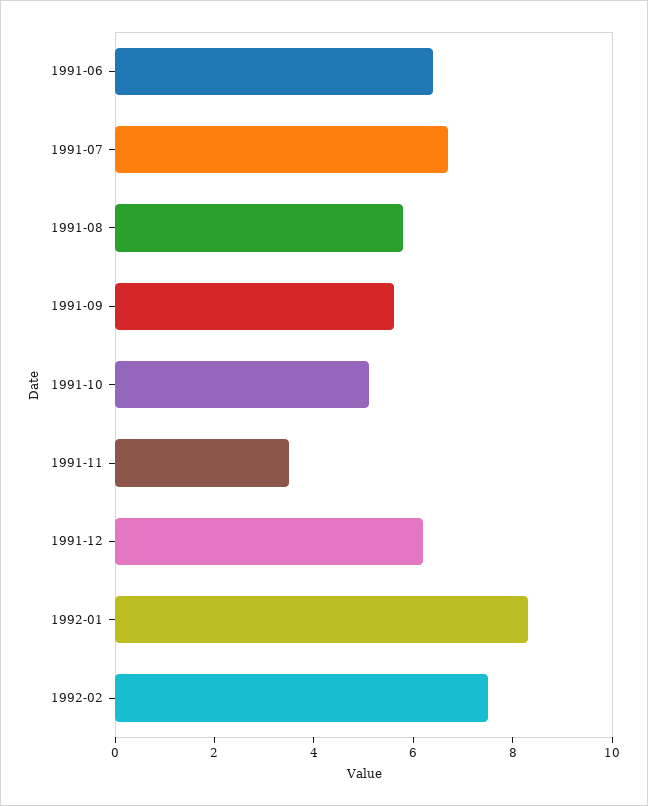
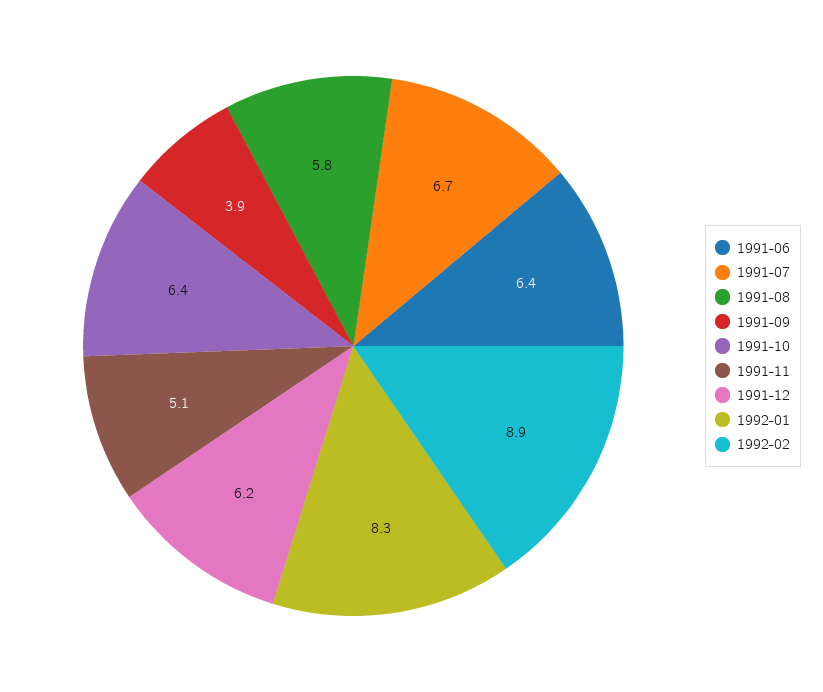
  {
    "1991-06": 6.4,
    "1991-07": 6.7,
    "1991-08": 5.8,
-   "1991-09": 5.5,
+   "1991-09": 3.9,
-   "1991-10": 5,
+   "1991-10": 6.4,
-   "1991-11": 3.5,
+   "1991-11": 5.1,
    "1991-12": 6.2,
    "1992-01": 8.3,
-   "1992-02": 7.5
+   "1992-02": 8.9
  }

